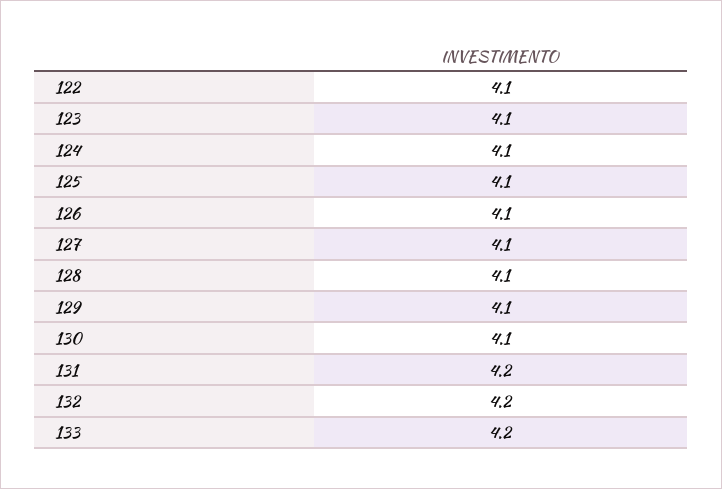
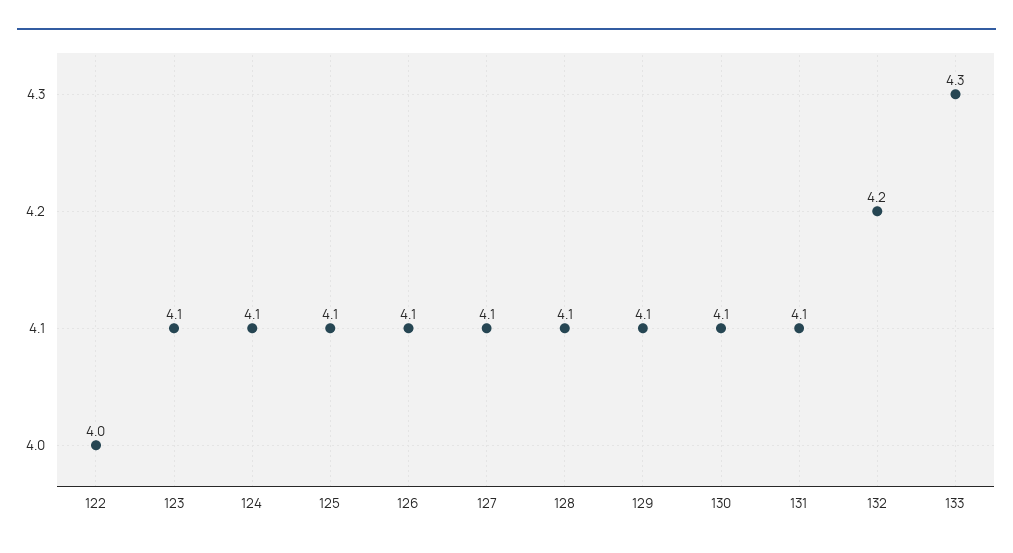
  {
-   "122": 4.1,
+   "122": 4,
    "123": 4.1,
    "124": 4.1,
    "125": 4.1,
    "126": 4.1,
    "127": 4.1,
    "128": 4.1,
    "129": 4.1,
    "130": 4.1,
-   "131": 4.2,
+   "131": 4.1,
    "132": 4.2,
-   "133": 4.2
+   "133": 4.3
  }

